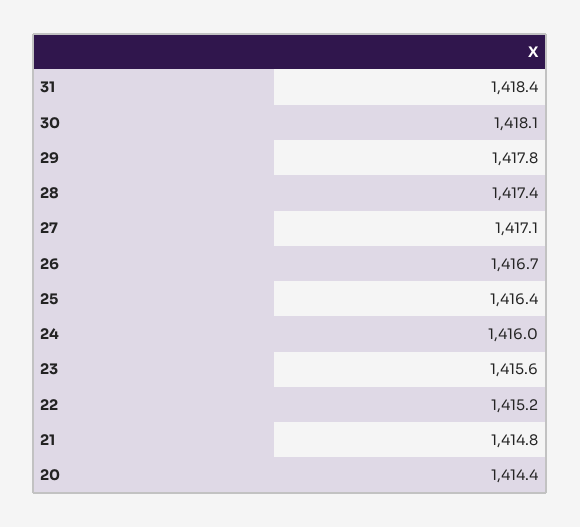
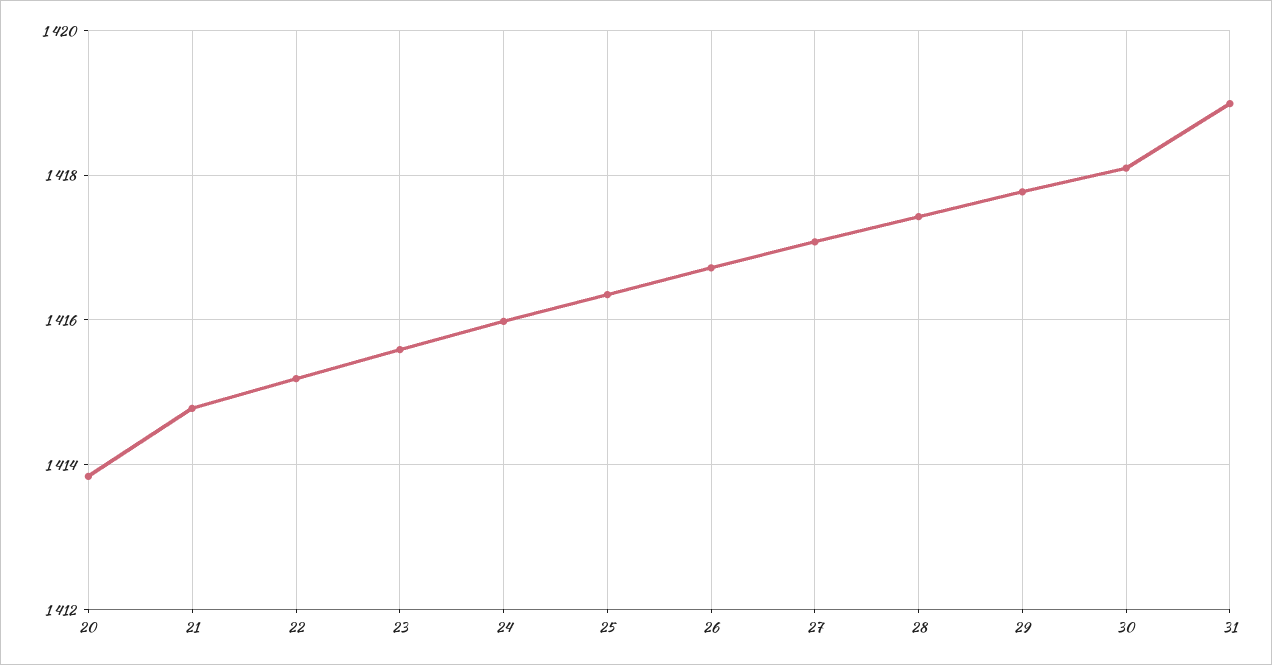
  {
-   "31": 1418.4,
+   "31": 1419,
    "30": 1418.1,
    "29": 1417.8,
    "28": 1417.4,
    "27": 1417.1,
    "26": 1416.7,
    "25": 1416.4,
    "24": 1416,
    "23": 1415.6,
    "22": 1415.2,
    "21": 1414.8,
-   "20": 1414.4
+   "20": 1413.8
  }

